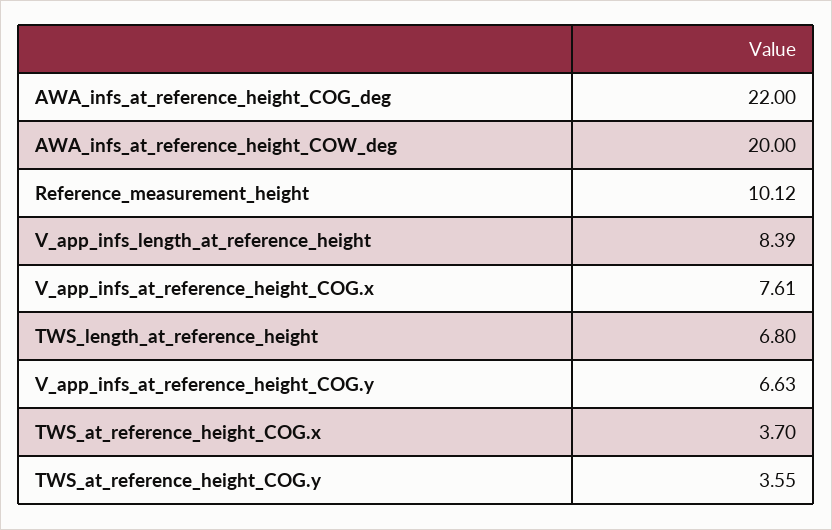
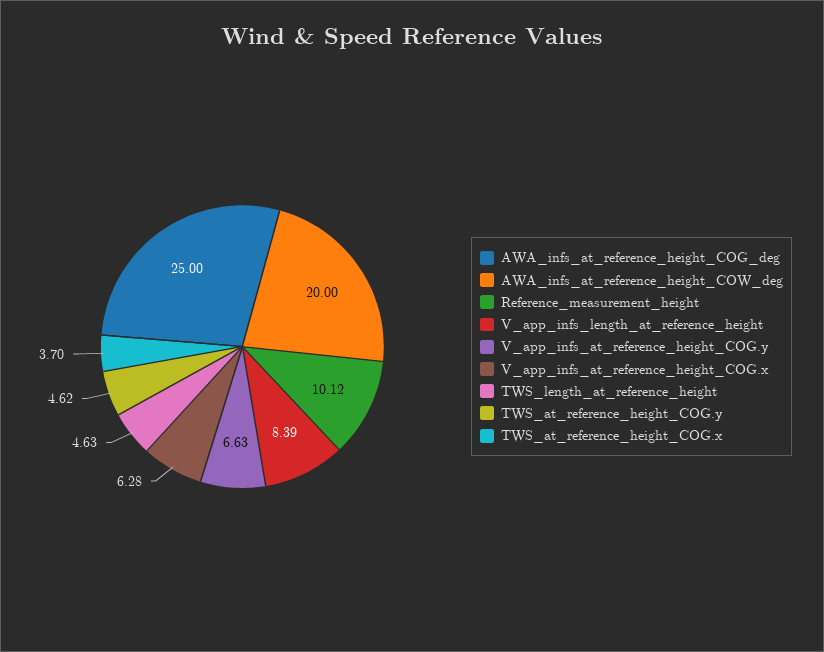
  {
-   "AWA_infs_at_reference_height_COG_deg": 22,
+   "AWA_infs_at_reference_height_COG_deg": 25,
    "AWA_infs_at_reference_height_COW_deg": 20,
    "Reference_measurement_height": 10.12,
    "V_app_infs_length_at_reference_height": 8.39,
-   "V_app_infs_at_reference_height_COG.x": 7.61,
+   "V_app_infs_at_reference_height_COG.x": 6.28,
-   "TWS_length_at_reference_height": 6.8,
+   "TWS_length_at_reference_height": 4.63,
    "V_app_infs_at_reference_height_COG.y": 6.63,
    "TWS_at_reference_height_COG.x": 3.7,
-   "TWS_at_reference_height_COG.y": 3.55
+   "TWS_at_reference_height_COG.y": 4.62
  }

